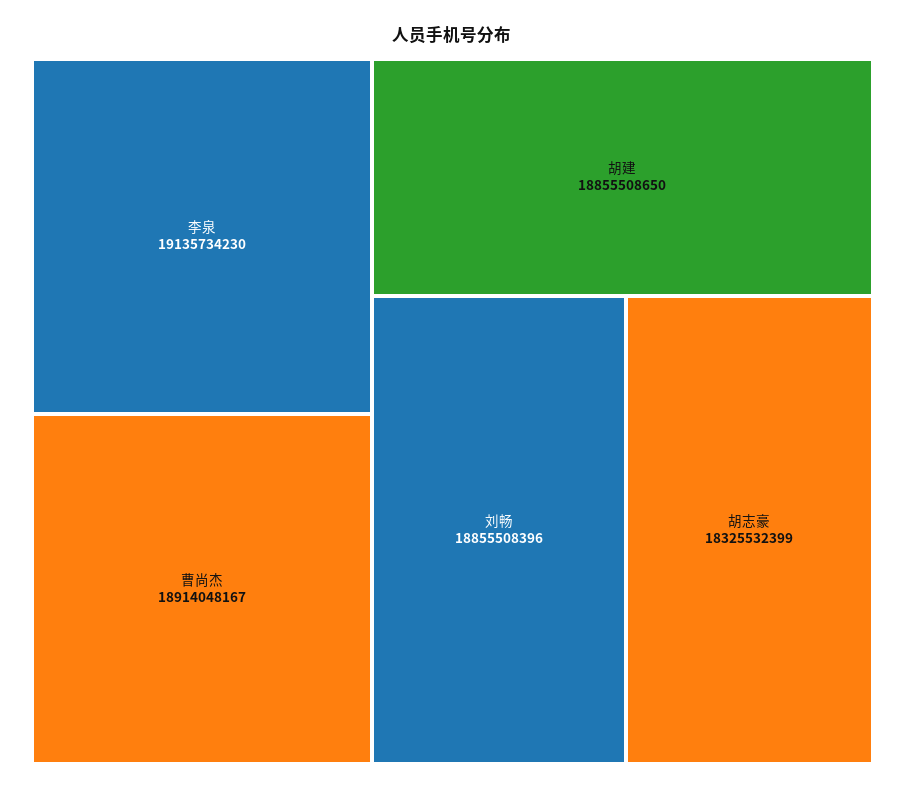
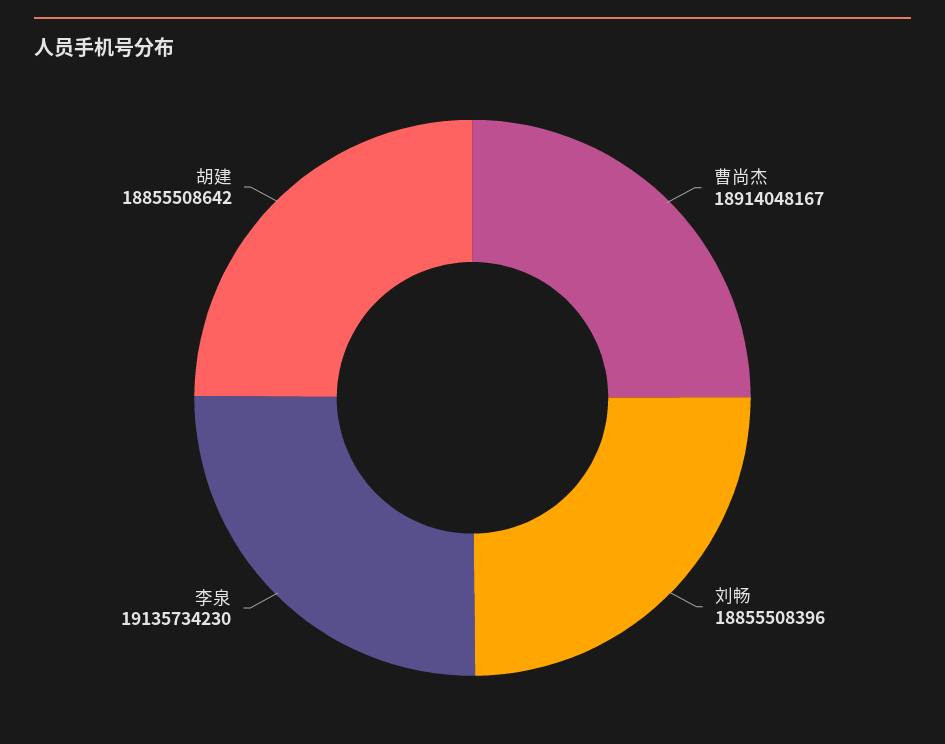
  {
    "李泉": 19135734230,
    "曹尚杰": 18914048167,
-   "胡建": 18855508650,
+   "胡建": 18855508642,
-   "刘畅": 18855508396,
+   "刘畅": 18855508396
-   "胡志豪": 18325532399
  }

